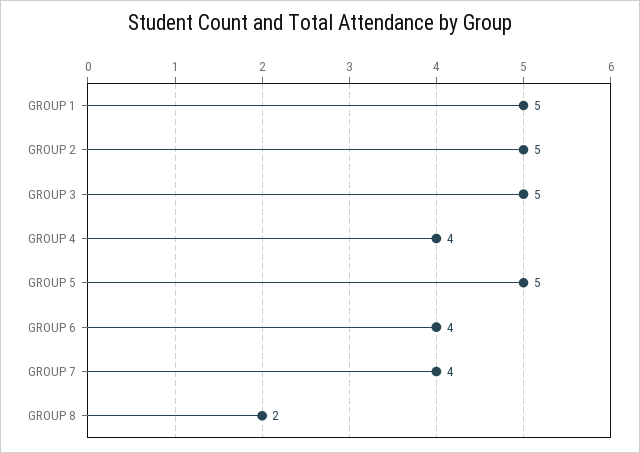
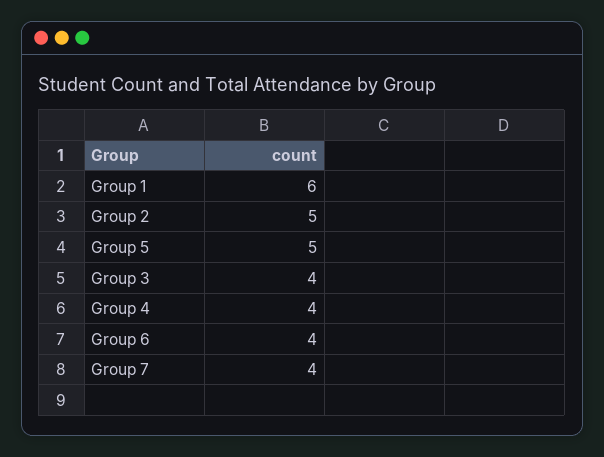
  {
-   "GROUP 1": 5,
+   "GROUP 1": 6,
    "GROUP 2": 5,
-   "GROUP 3": 5,
+   "GROUP 3": 4,
    "GROUP 4": 4,
    "GROUP 5": 5,
    "GROUP 6": 4,
-   "GROUP 7": 4,
+   "GROUP 7": 4
-   "GROUP 8": 2
  }

